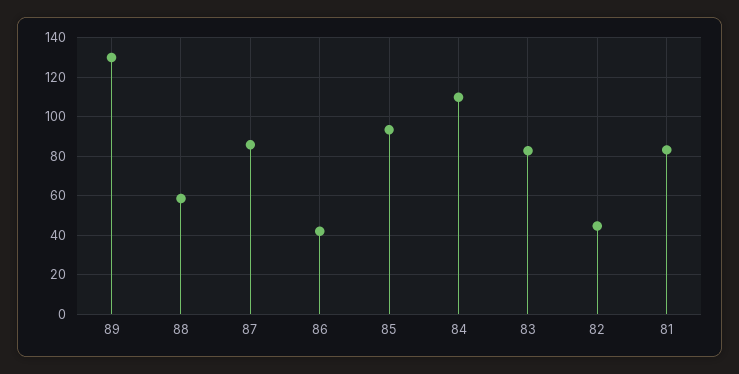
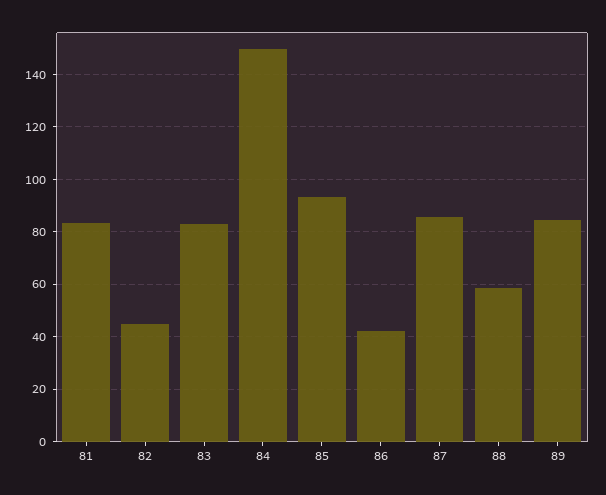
  {
-   "89": 130,
+   "89": 85,
    "88": 57.5,
    "87": 85,
    "86": 42.5,
    "85": 92.5,
-   "84": 110,
+   "84": 150,
    "83": 82.5,
    "82": 45,
    "81": 82.5
  }

